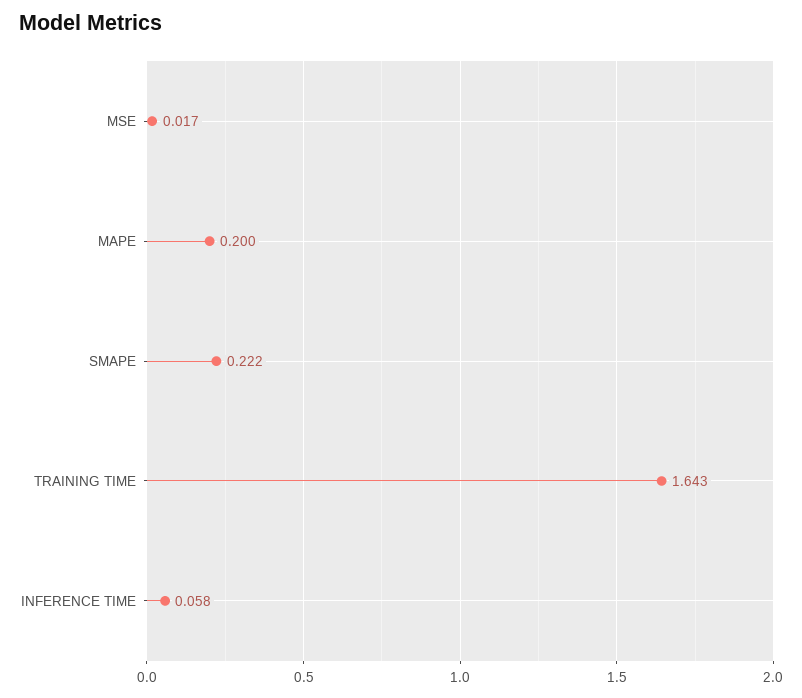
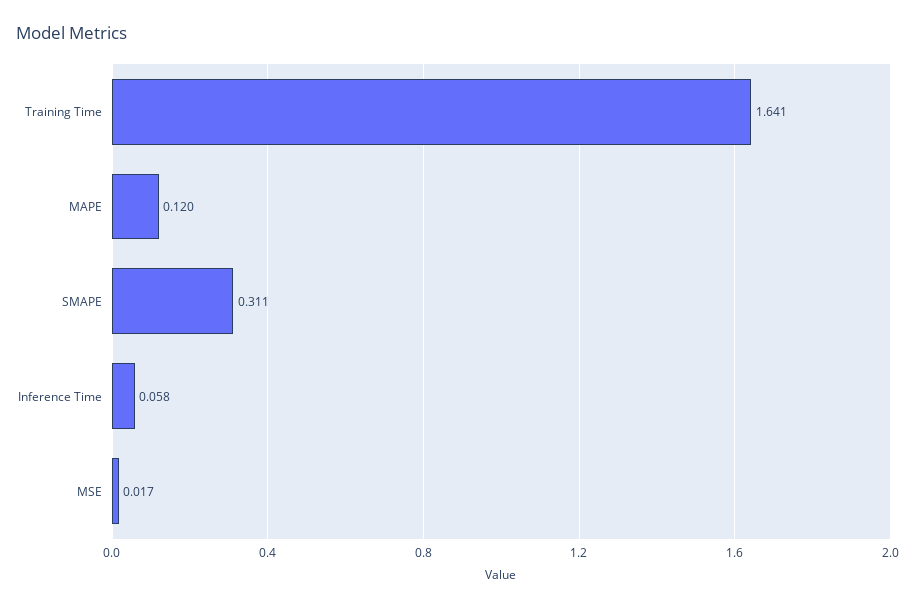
  {
    "MSE": 0.017,
-   "MAPE": 0.2,
+   "MAPE": 0.12,
-   "SMAPE": 0.222,
+   "SMAPE": 0.311,
-   "TRAINING TIME": 1.643,
+   "TRAINING TIME": 1.641,
    "INFERENCE TIME": 0.058
  }

